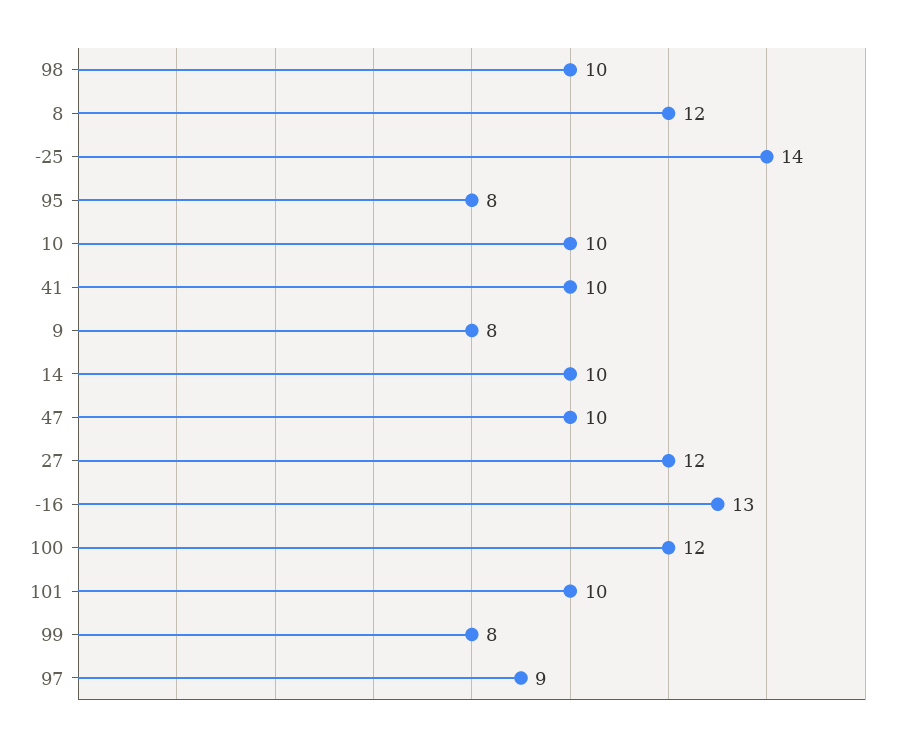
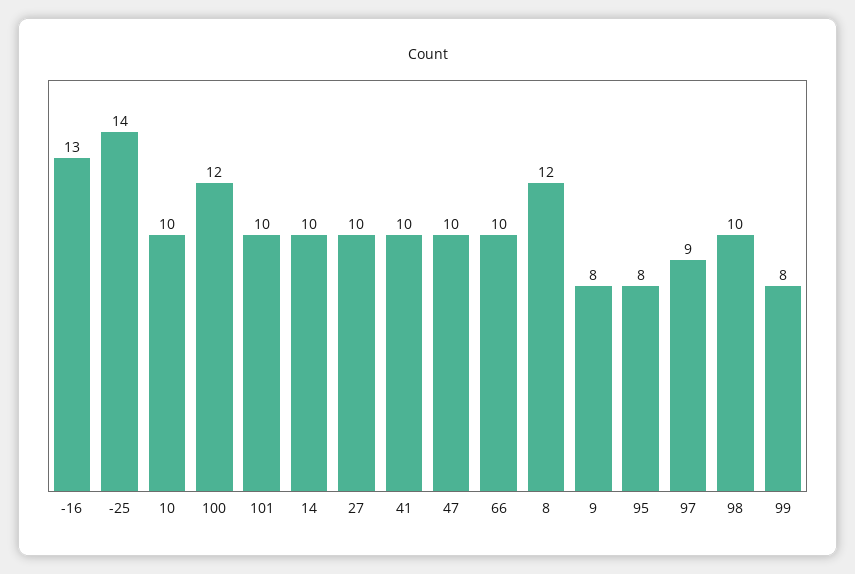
  {
    "98": 10,
    "8": 12,
    "-25": 14,
    "95": 8,
    "10": 10,
    "41": 10,
    "9": 8,
    "14": 10,
    "47": 10,
-   "27": 12,
+   "27": 10,
    "-16": 13,
    "100": 12,
    "101": 10,
    "99": 8,
-   "97": 9
+   "97": 9,
+   "66": 10
  }

